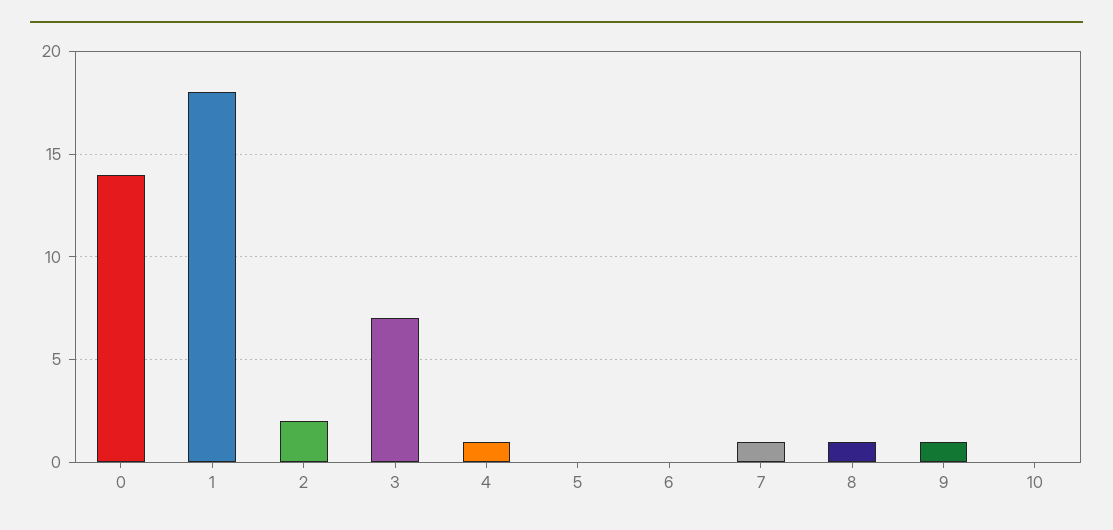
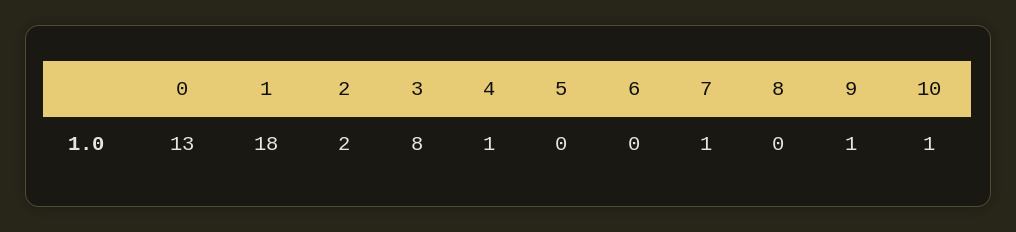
  {
-   "0": 14,
+   "0": 13,
    "1": 18,
    "2": 2,
-   "3": 7,
+   "3": 8,
    "4": 1,
    "5": 0,
    "6": 0,
    "7": 1,
-   "8": 1,
+   "8": 0,
    "9": 1,
-   "10": 0
+   "10": 1
  }

